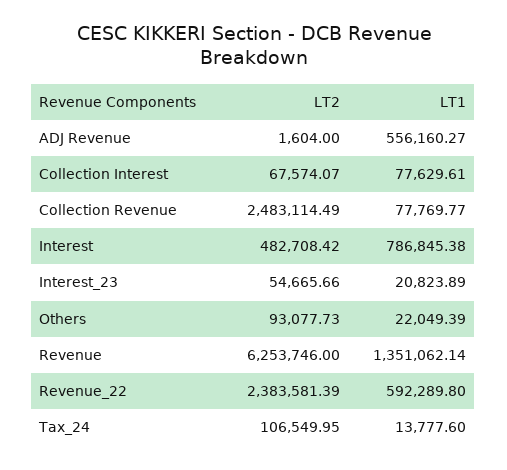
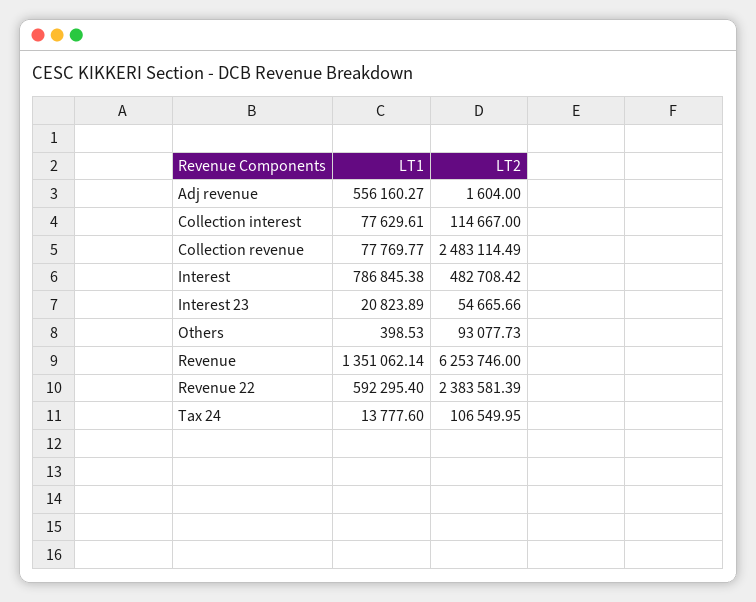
  {
    "LT2": {
      "ADJ Revenue": 1604,
-     "Collection Interest": 67574.07,
+     "Collection Interest": 114667,
      "Collection Revenue": 2483114.49,
      "Interest": 482708.42,
      "Interest_23": 54665.66,
      "Others": 93077.73,
      "Revenue": 6253746,
      "Revenue_22": 2383581.39,
      "Tax_24": 106549.95
    },
    "LT1": {
      "ADJ Revenue": 556160.27,
      "Collection Interest": 77629.61,
      "Collection Revenue": 77769.77,
      "Interest": 786845.38,
      "Interest_23": 20823.89,
-     "Others": 22049.39,
+     "Others": 398.53,
      "Revenue": 1351062.14,
-     "Revenue_22": 592289.8,
+     "Revenue_22": 592295.4,
      "Tax_24": 13777.6
    }
  }

